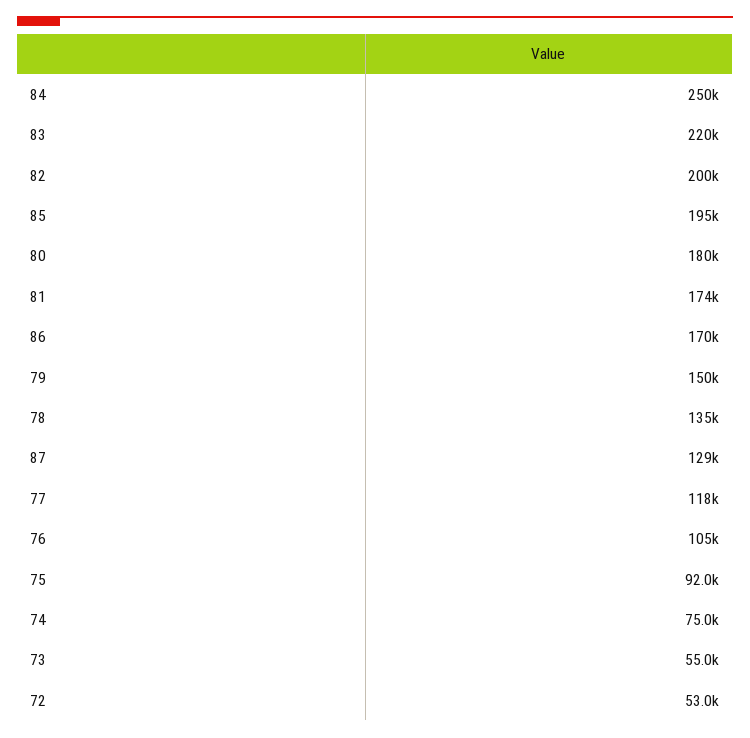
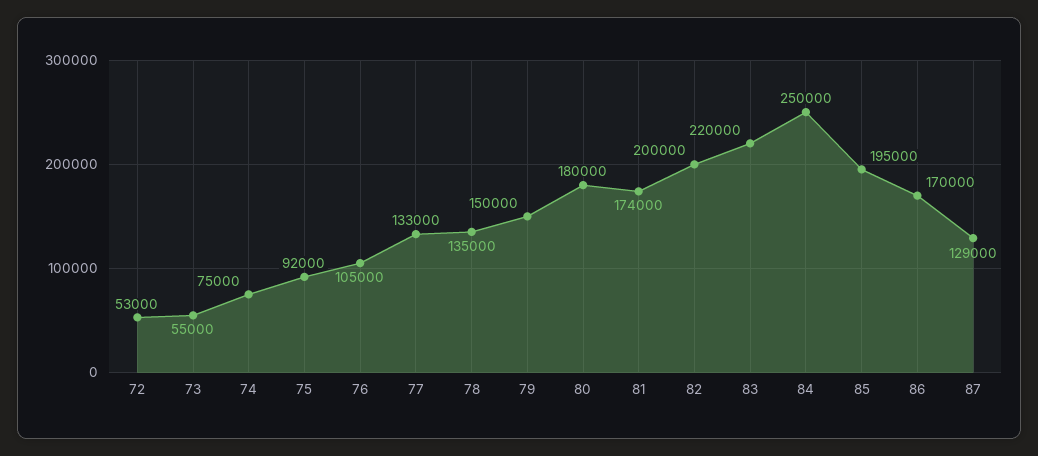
  {
    "84": 250000,
    "83": 220000,
    "82": 200000,
    "85": 195000,
    "80": 180000,
    "81": 174000,
    "86": 170000,
    "79": 150000,
    "78": 135000,
    "87": 129000,
-   "77": 118000,
+   "77": 133000,
    "76": 105000,
    "75": 92000,
    "74": 75000,
    "73": 55000,
    "72": 53000
  }

